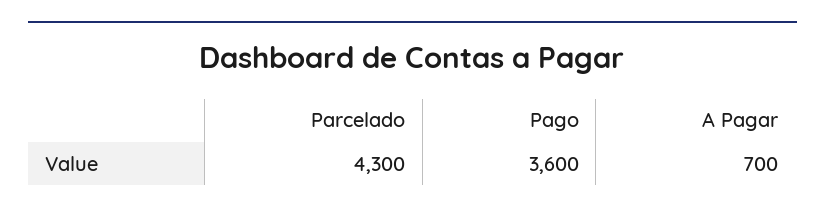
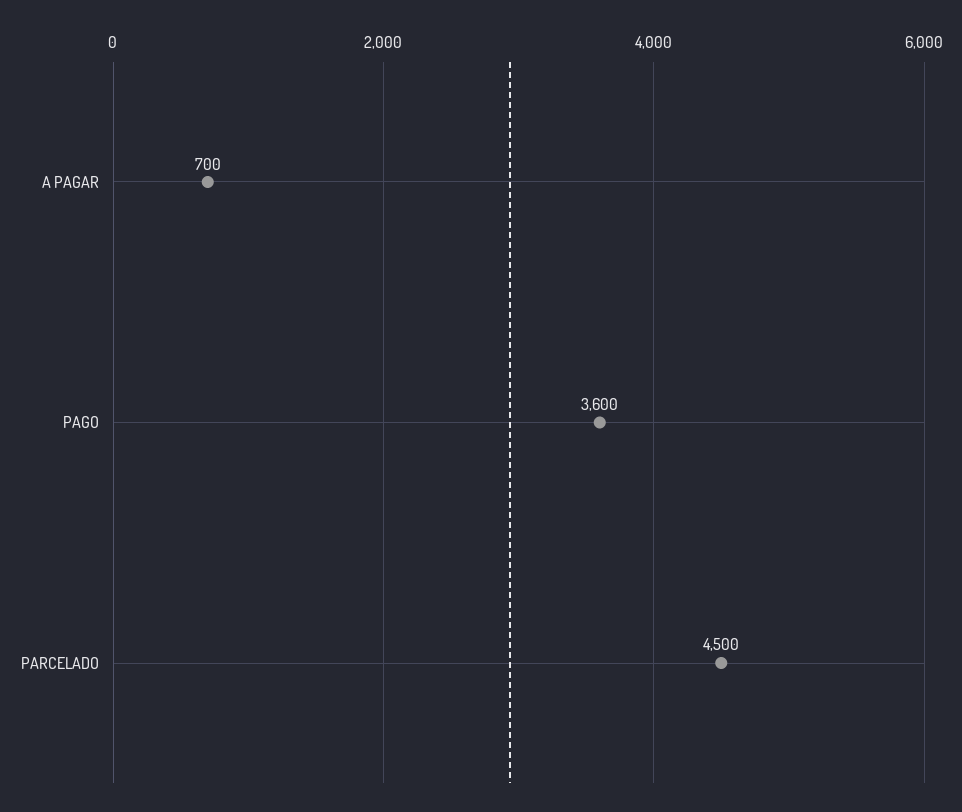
  {
-   "Parcelado": 4300,
+   "Parcelado": 4500,
    "Pago": 3600,
    "A Pagar": 700
  }

